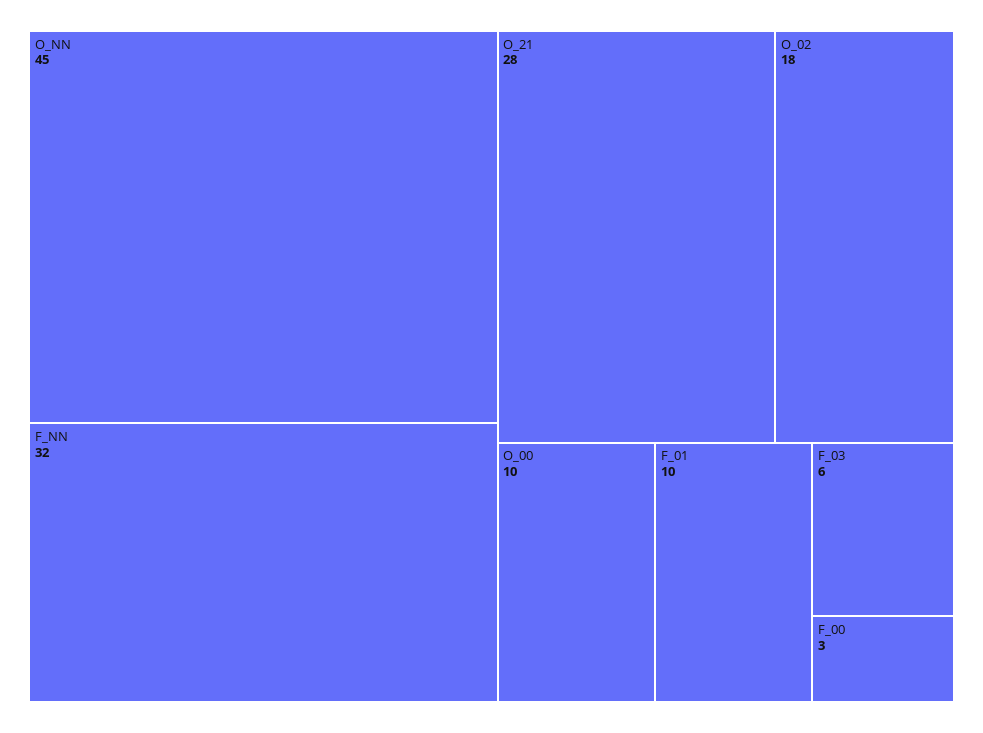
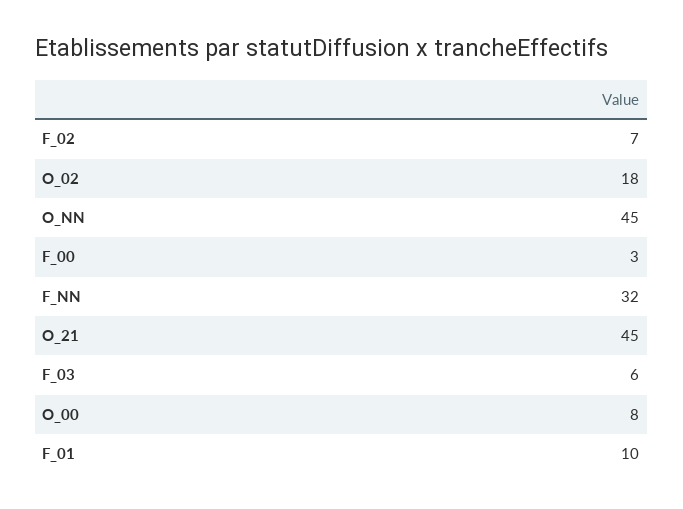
  {
    "O_NN": 45,
    "F_NN": 32,
-   "O_21": 28,
+   "O_21": 45,
    "O_02": 18,
-   "O_00": 10,
+   "O_00": 8,
    "F_01": 10,
    "F_03": 6,
-   "F_00": 3
+   "F_00": 3,
+   "F_02": 7
  }

